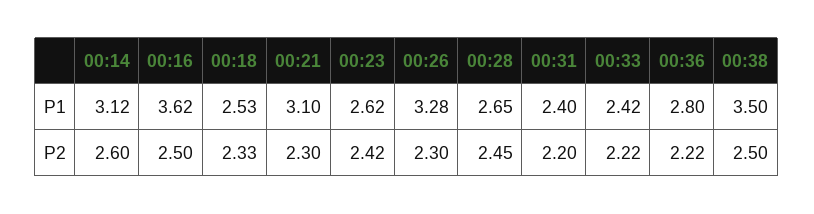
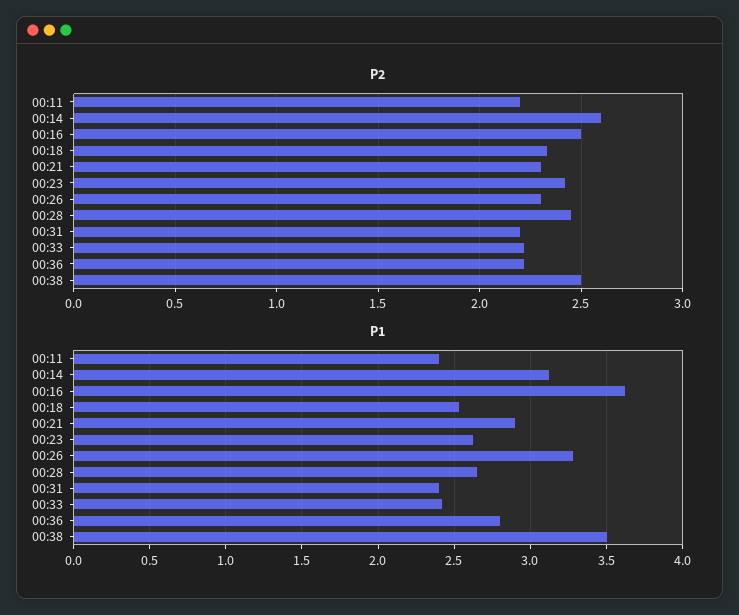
  {
    "P1": {
      "00:14": 3.12,
      "00:16": 3.62,
      "00:18": 2.53,
-     "00:21": 3.1,
+     "00:21": 2.9,
      "00:23": 2.62,
      "00:26": 3.28,
      "00:28": 2.65,
      "00:31": 2.4,
      "00:33": 2.42,
      "00:36": 2.8,
-     "00:38": 3.5
+     "00:38": 3.5,
+     "00:11": 2.4
    },
    "P2": {
      "00:14": 2.6,
      "00:16": 2.5,
      "00:18": 2.33,
      "00:21": 2.3,
      "00:23": 2.42,
      "00:26": 2.3,
      "00:28": 2.45,
      "00:31": 2.2,
      "00:33": 2.22,
      "00:36": 2.22,
-     "00:38": 2.5
+     "00:38": 2.5,
+     "00:11": 2.2
    }
  }

